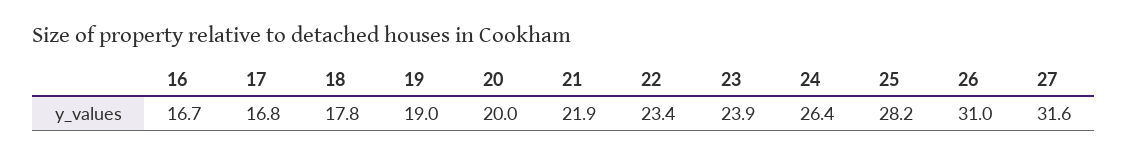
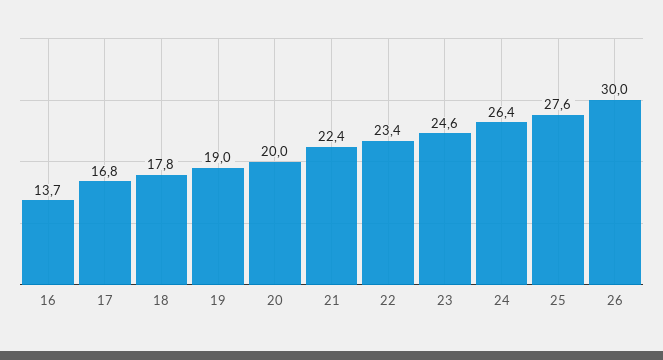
  {
-   "16": 16.7,
+   "16": 13.7,
    "17": 16.8,
    "18": 17.8,
    "19": 19,
    "20": 20,
-   "21": 21.9,
+   "21": 22.4,
    "22": 23.4,
-   "23": 23.9,
+   "23": 24.6,
    "24": 26.4,
-   "25": 28.2,
+   "25": 27.6,
-   "26": 31,
+   "26": 30
-   "27": 31.6
  }

